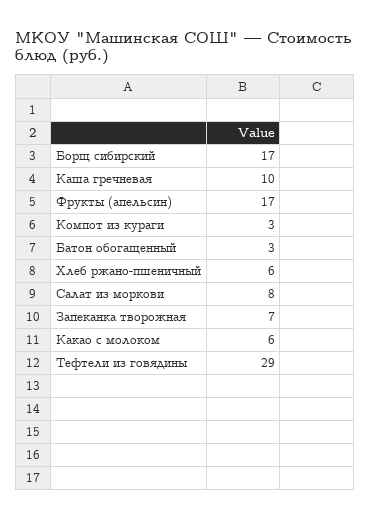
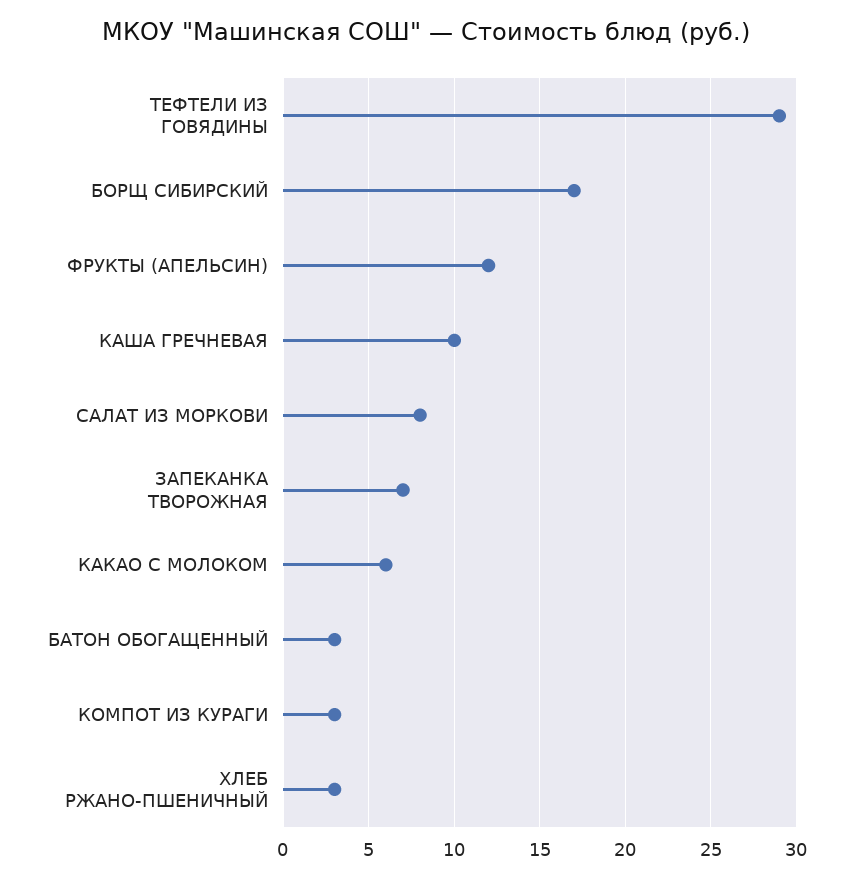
  {
    "Борщ сибирский": 17,
    "Каша гречневая": 10,
-   "Фрукты (апельсин)": 17,
+   "Фрукты (апельсин)": 12,
    "Компот из кураги": 3,
    "Батон обогащенный": 3,
-   "Хлеб ржано-пшеничный": 6,
+   "Хлеб ржано-пшеничный": 3,
    "Салат из моркови": 8,
    "Запеканка творожная": 7,
    "Какао с молоком": 6,
    "Тефтели из говядины": 29
  }

